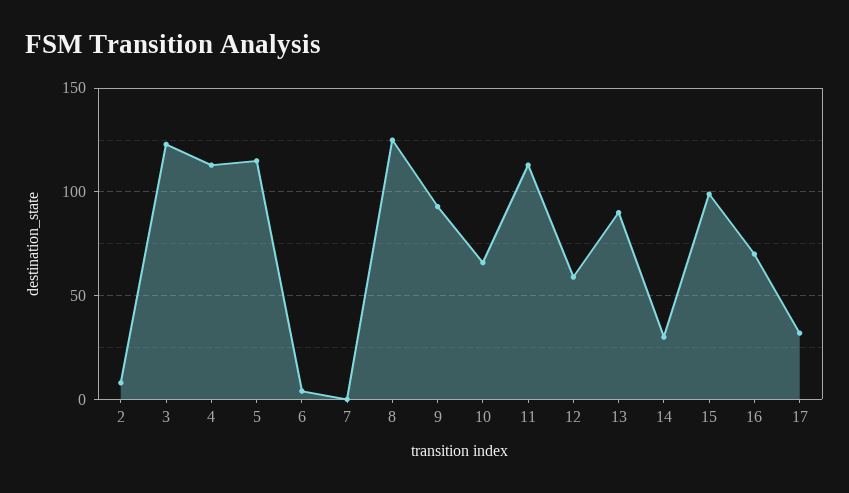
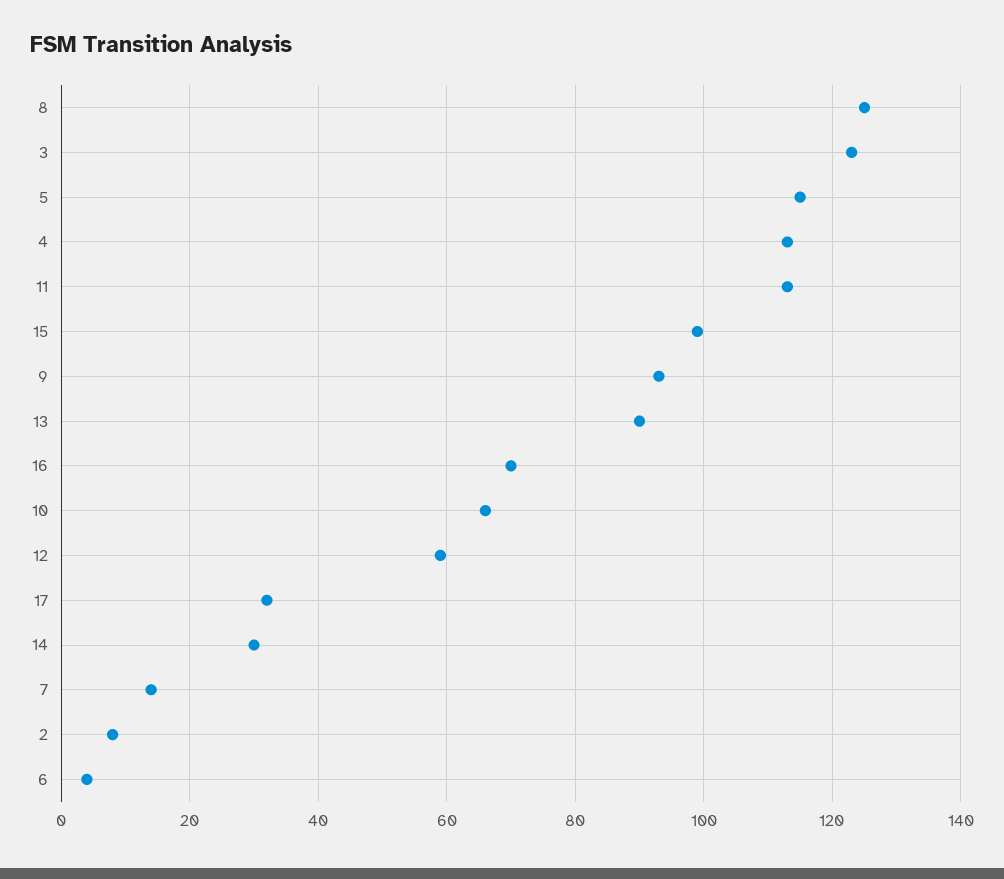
  {
    "2": 10,
    "3": 125,
    "4": 115,
    "5": 115,
    "6": 5,
-   "7": 0,
+   "7": 15,
    "8": 125,
    "9": 95,
    "10": 65,
    "11": 115,
    "12": 60,
    "13": 90,
    "14": 30,
    "15": 100,
    "16": 70,
    "17": 30
  }

